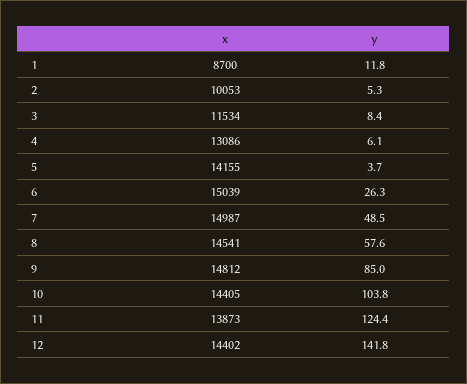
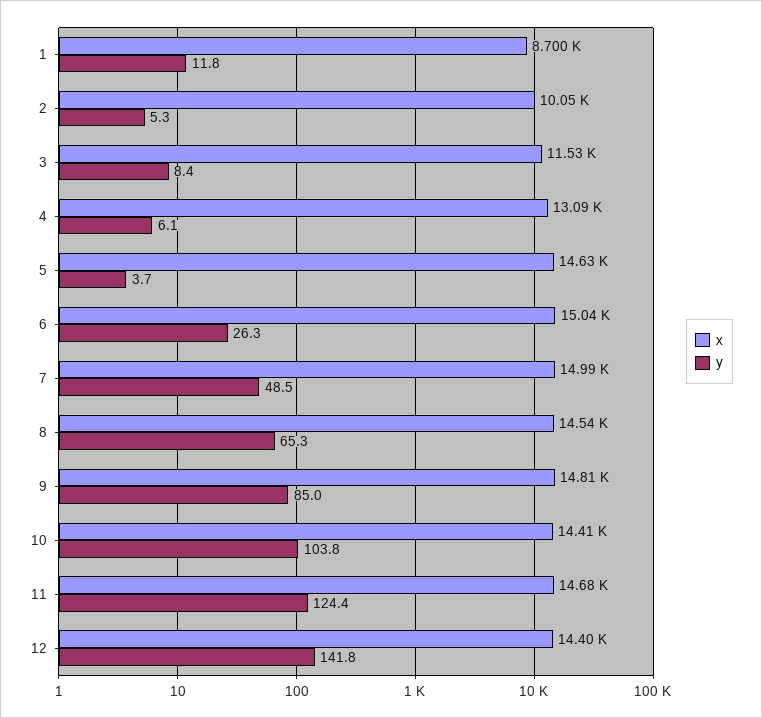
  {
    "x": {
      "1": 8700,
      "2": 10053,
      "3": 11534,
      "4": 13086,
-     "5": 14155,
+     "5": 14630,
      "6": 15039,
      "7": 14987,
      "8": 14541,
      "9": 14812,
      "10": 14405,
-     "11": 13873,
+     "11": 14680,
      "12": 14402
    },
    "y": {
      "1": 11.8,
      "2": 5.3,
      "3": 8.4,
      "4": 6.1,
      "5": 3.7,
      "6": 26.3,
      "7": 48.5,
-     "8": 57.6,
+     "8": 65.3,
      "9": 85,
      "10": 103.8,
      "11": 124.4,
      "12": 141.8
    }
  }

